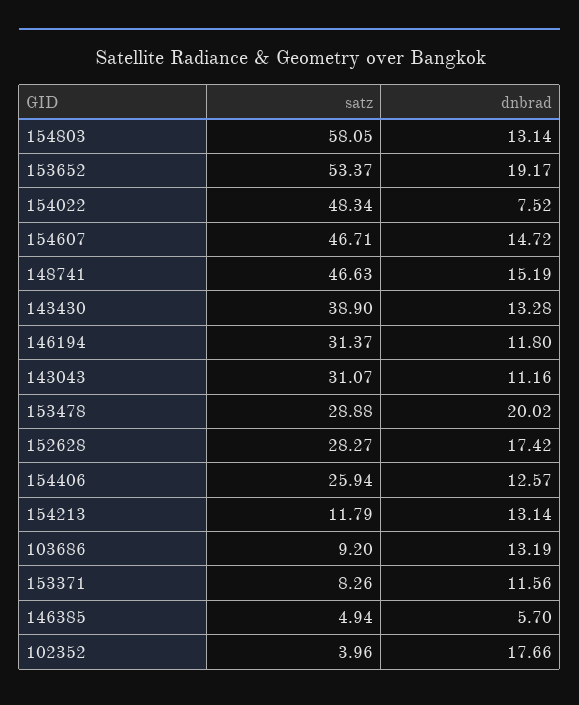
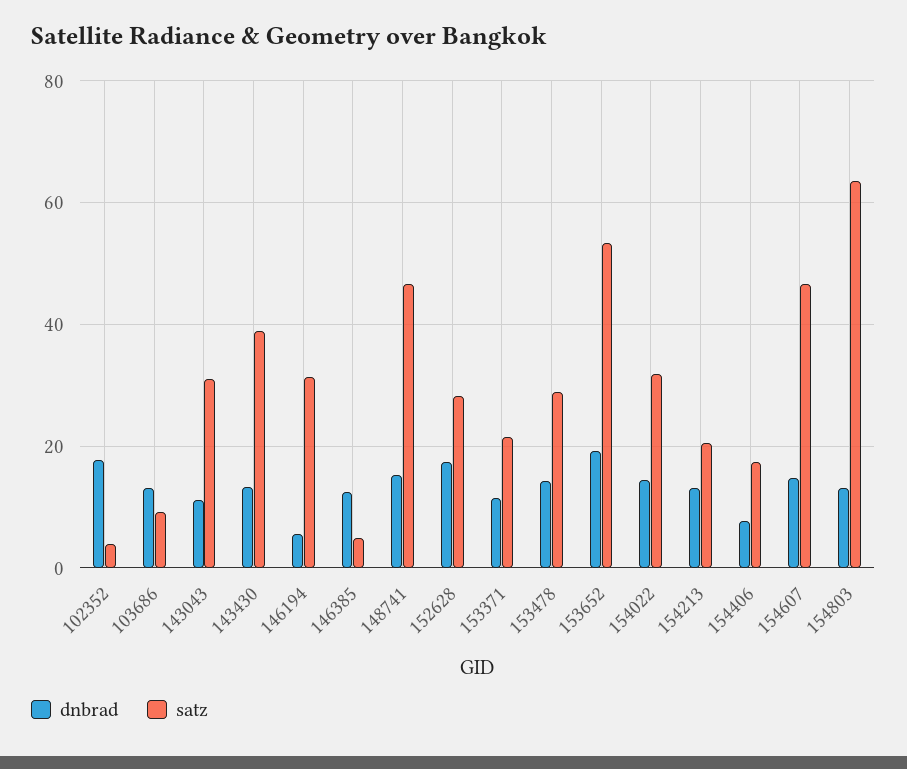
  {
    "satz": {
-     "154803": 58.05,
+     "154803": 64,
      "153652": 53.37,
-     "154022": 48.34,
+     "154022": 32,
      "154607": 46.71,
      "148741": 46.63,
      "143430": 38.9,
      "146194": 31.37,
      "143043": 31.07,
      "153478": 28.88,
      "152628": 28.27,
-     "154406": 25.94,
+     "154406": 18,
-     "154213": 11.79,
+     "154213": 20,
      "103686": 9.2,
-     "153371": 8.26,
+     "153371": 22,
      "146385": 4.94,
      "102352": 3.96
    },
    "dnbrad": {
      "154803": 13.14,
      "153652": 19.17,
-     "154022": 7.52,
+     "154022": 14,
      "154607": 14.72,
      "148741": 15.19,
      "143430": 13.28,
-     "146194": 11.8,
+     "146194": 6,
      "143043": 11.16,
-     "153478": 20.02,
+     "153478": 14,
      "152628": 17.42,
-     "154406": 12.57,
+     "154406": 8,
      "154213": 13.14,
      "103686": 13.19,
      "153371": 11.56,
-     "146385": 5.7,
+     "146385": 12,
      "102352": 17.66
    }
  }

